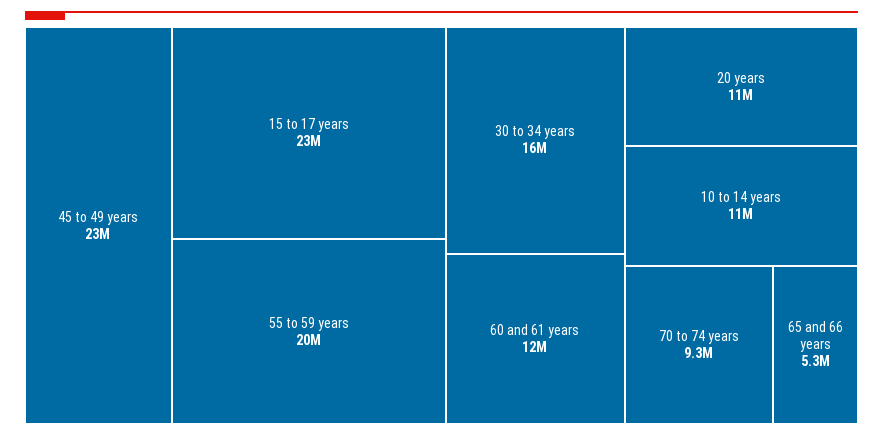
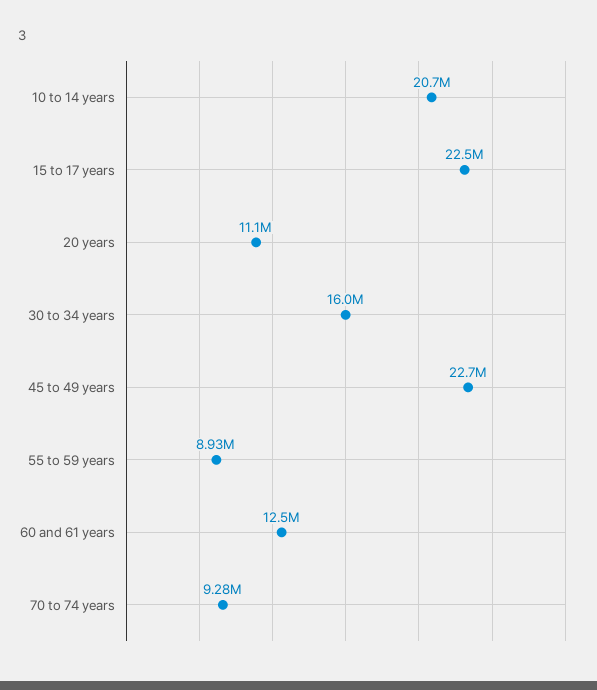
  {
    "45 to 49 years": 22700000,
    "15 to 17 years": 22500000,
-   "55 to 59 years": 20000000,
+   "55 to 59 years": 8930000,
    "30 to 34 years": 16000000,
    "60 and 61 years": 12500000,
    "20 years": 11100000,
-   "10 to 14 years": 11000000,
+   "10 to 14 years": 20700000,
-   "70 to 74 years": 9280000,
+   "70 to 74 years": 9280000
-   "65 and 66 years": 5300000
  }

